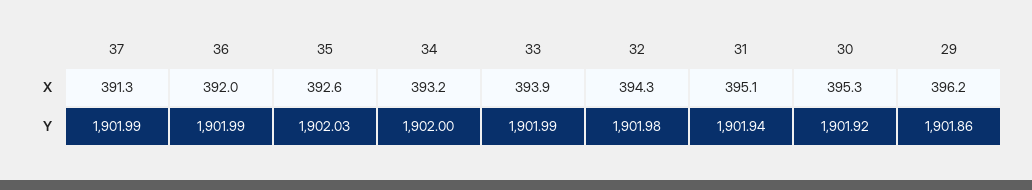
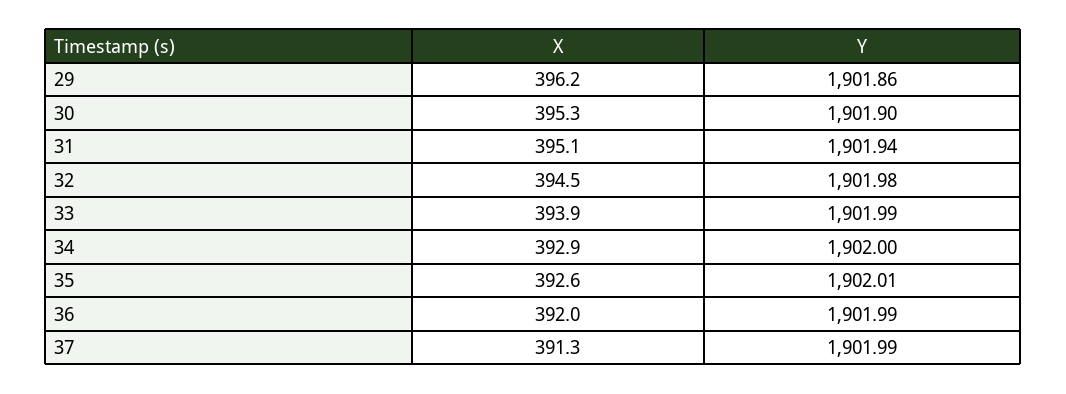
  {
    "37": {
      "X": 391.3,
      "Y": 1901.99
    },
    "36": {
      "X": 392,
      "Y": 1901.99
    },
    "35": {
      "X": 392.6,
-     "Y": 1902.03
+     "Y": 1902.01
    },
    "34": {
-     "X": 393.2,
+     "X": 392.9,
      "Y": 1902
    },
    "33": {
      "X": 393.9,
      "Y": 1901.99
    },
    "32": {
-     "X": 394.3,
+     "X": 394.5,
      "Y": 1901.98
    },
    "31": {
      "X": 395.1,
      "Y": 1901.94
    },
    "30": {
      "X": 395.3,
-     "Y": 1901.92
+     "Y": 1901.9
    },
    "29": {
      "X": 396.2,
      "Y": 1901.86
    }
  }

